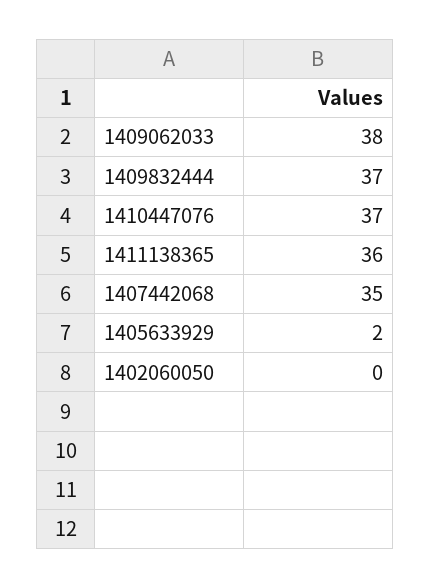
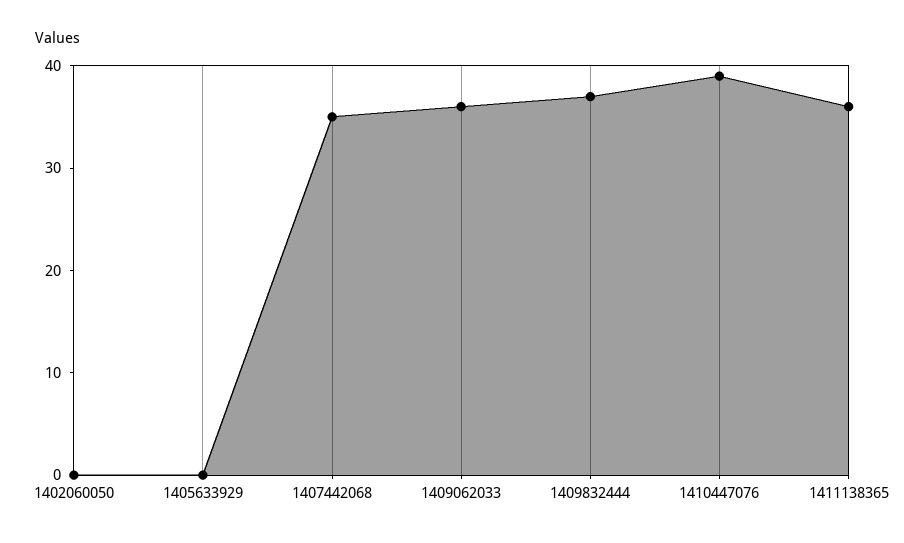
  {
-   "1409062033": 38,
+   "1409062033": 36,
    "1409832444": 37,
-   "1410447076": 37,
+   "1410447076": 39,
    "1411138365": 36,
    "1407442068": 35,
-   "1405633929": 2,
+   "1405633929": 0,
    "1402060050": 0
  }

